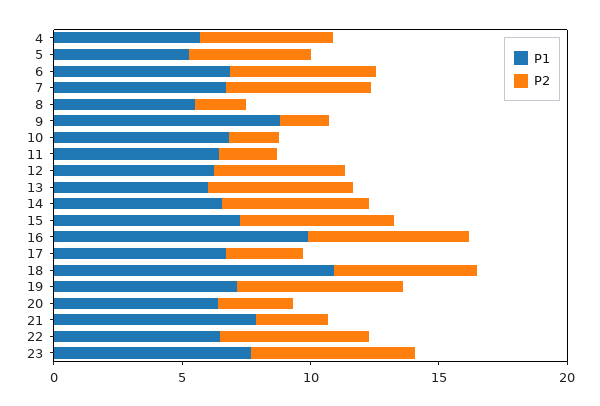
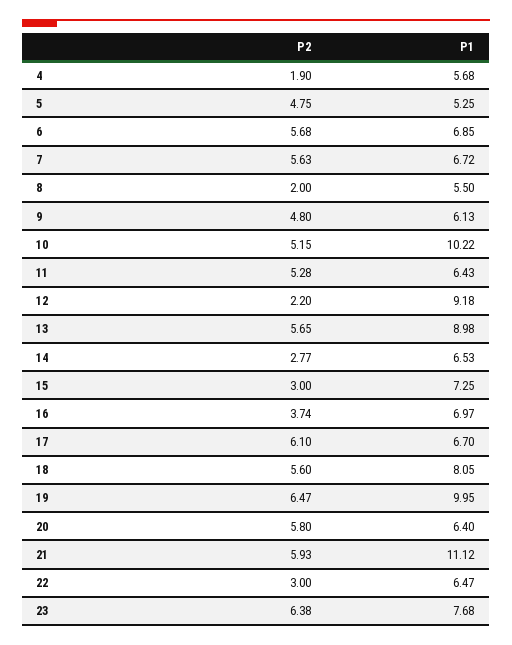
  {
    "P1": {
      "4": 5.68,
      "5": 5.25,
      "6": 6.85,
      "7": 6.72,
      "8": 5.5,
-     "9": 9,
+     "9": 6.13,
-     "10": 7,
+     "10": 10.22,
      "11": 6.43,
-     "12": 6,
+     "12": 9.18,
-     "13": 6,
+     "13": 8.98,
      "14": 6.53,
      "15": 7.25,
-     "16": 10,
+     "16": 6.97,
      "17": 6.7,
-     "18": 11,
+     "18": 8.05,
-     "19": 7,
+     "19": 9.95,
      "20": 6.4,
-     "21": 8,
+     "21": 11.12,
      "22": 6.47,
      "23": 7.68
    },
    "P2": {
-     "4": 5,
+     "4": 1.9,
      "5": 4.75,
      "6": 5.68,
      "7": 5.63,
      "8": 2,
-     "9": 2,
+     "9": 4.8,
-     "10": 2,
+     "10": 5.15,
-     "11": 2,
+     "11": 5.28,
-     "12": 5,
+     "12": 2.2,
      "13": 5.65,
-     "14": 6,
+     "14": 2.77,
-     "15": 6,
+     "15": 3,
-     "16": 6,
+     "16": 3.74,
-     "17": 3,
+     "17": 6.1,
      "18": 5.6,
      "19": 6.47,
-     "20": 3,
+     "20": 5.8,
-     "21": 3,
+     "21": 5.93,
-     "22": 6,
+     "22": 3,
      "23": 6.38
    }
  }

